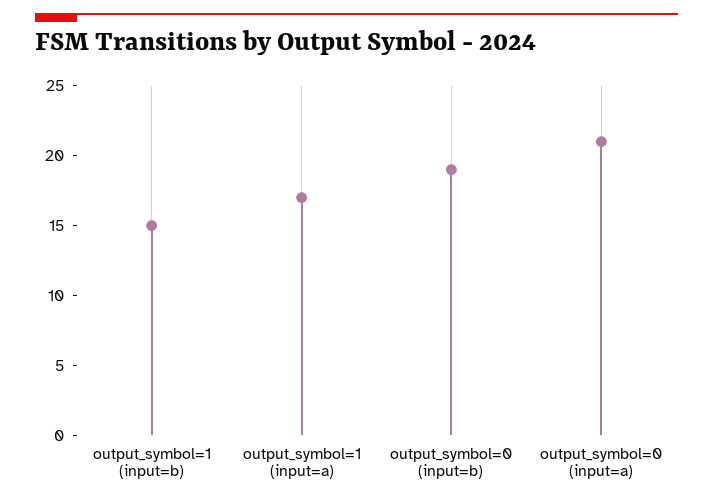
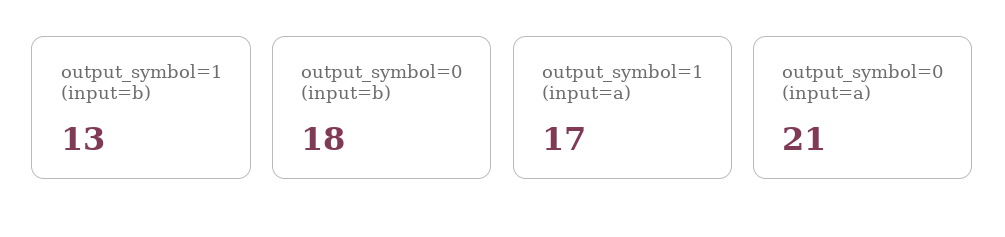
  {
-   "output_symbol=1 (input=b)": 15,
+   "output_symbol=1 (input=b)": 13,
    "output_symbol=1 (input=a)": 17,
-   "output_symbol=0 (input=b)": 19,
+   "output_symbol=0 (input=b)": 18,
    "output_symbol=0 (input=a)": 21
  }

